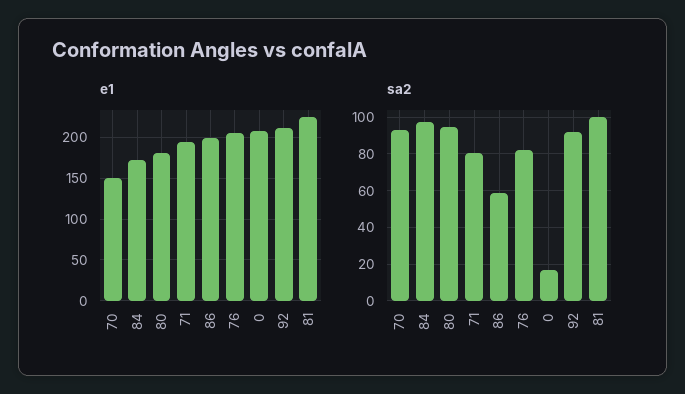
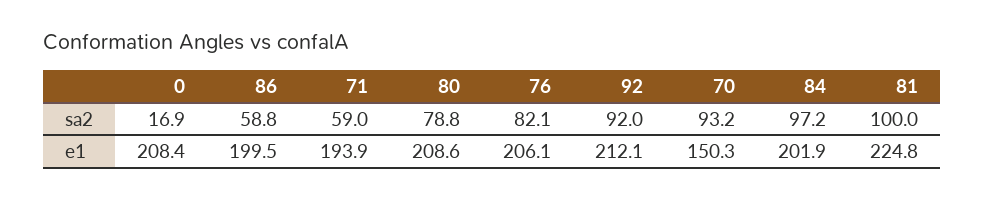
  {
    "e1": {
      "70": 150.3,
-     "84": 170,
+     "84": 201.9,
-     "80": 180,
+     "80": 208.6,
      "71": 193.9,
      "86": 199.5,
      "76": 206.1,
      "0": 208.4,
      "92": 212.1,
      "81": 224.8
    },
    "sa2": {
      "70": 93.2,
      "84": 97.2,
-     "80": 95,
+     "80": 78.8,
-     "71": 80,
+     "71": 59,
      "86": 58.8,
      "76": 82.1,
      "0": 16.9,
      "92": 92,
      "81": 100
    }
  }

